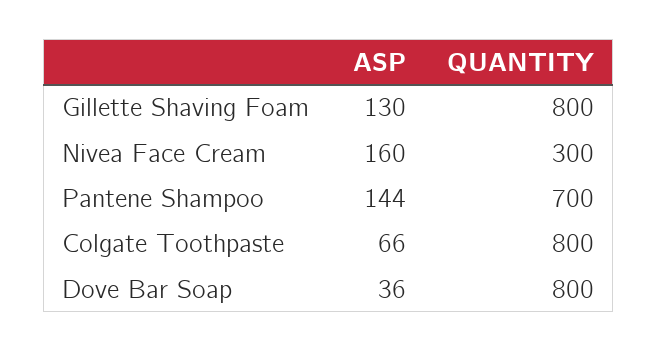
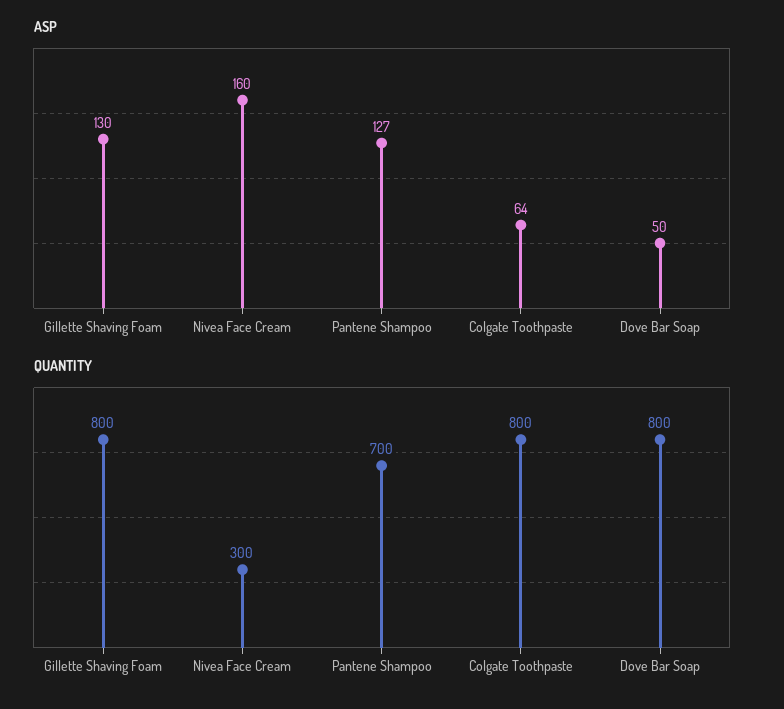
  {
    "ASP": {
      "Gillette Shaving Foam": 130,
      "Nivea Face Cream": 160,
-     "Pantene Shampoo": 144,
+     "Pantene Shampoo": 127,
-     "Colgate Toothpaste": 66,
+     "Colgate Toothpaste": 64,
-     "Dove Bar Soap": 36
+     "Dove Bar Soap": 50
    },
    "QUANTITY": {
      "Gillette Shaving Foam": 800,
      "Nivea Face Cream": 300,
      "Pantene Shampoo": 700,
      "Colgate Toothpaste": 800,
      "Dove Bar Soap": 800
    }
  }

